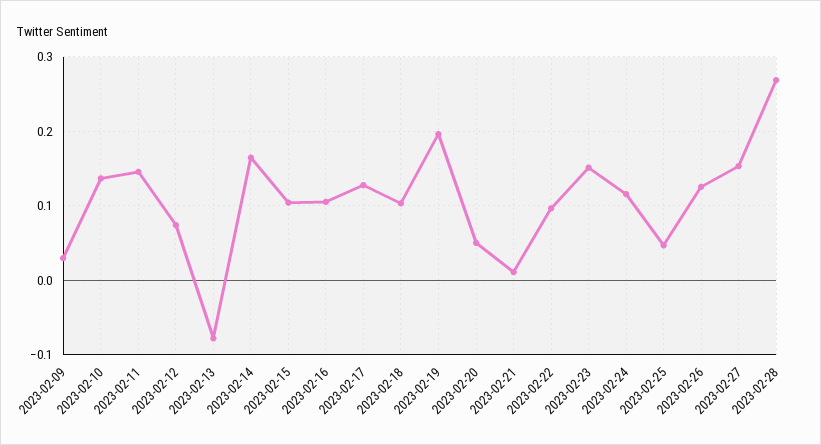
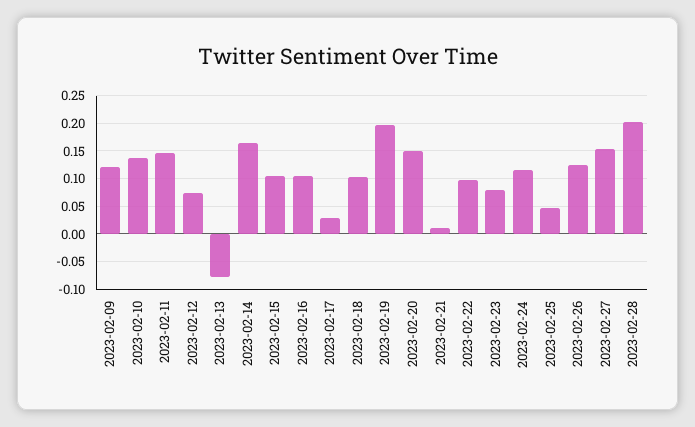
  {
-   "2023-02-09": 0.03,
+   "2023-02-09": 0.125,
    "2023-02-10": 0.14,
    "2023-02-11": 0.15,
    "2023-02-12": 0.07,
    "2023-02-13": -0.08,
    "2023-02-14": 0.16,
    "2023-02-15": 0.1,
    "2023-02-16": 0.11,
-   "2023-02-17": 0.13,
+   "2023-02-17": 0.025,
    "2023-02-18": 0.1,
    "2023-02-19": 0.2,
-   "2023-02-20": 0.05,
+   "2023-02-20": 0.15,
    "2023-02-21": 0.01,
    "2023-02-22": 0.1,
-   "2023-02-23": 0.15,
+   "2023-02-23": 0.075,
    "2023-02-24": 0.12,
    "2023-02-25": 0.05,
    "2023-02-26": 0.13,
    "2023-02-27": 0.15,
-   "2023-02-28": 0.27
+   "2023-02-28": 0.2
  }

